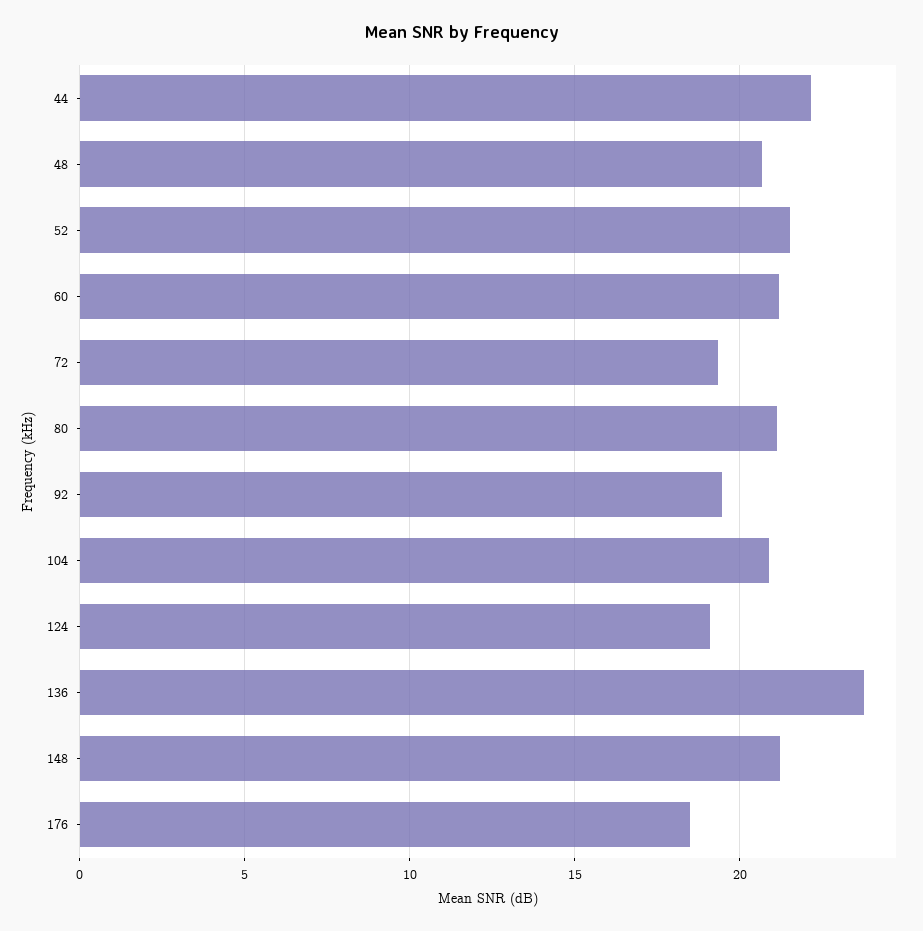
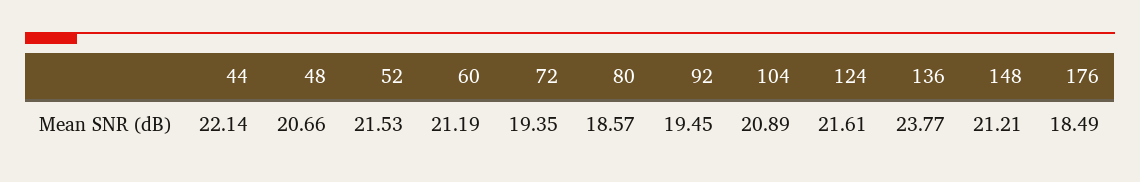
  {
    "44": 22.14,
    "48": 20.66,
    "52": 21.53,
    "60": 21.19,
    "72": 19.35,
-   "80": 21,
+   "80": 18.57,
    "92": 19.45,
    "104": 20.89,
-   "124": 19,
+   "124": 21.61,
    "136": 23.77,
    "148": 21.21,
    "176": 18.49
  }

